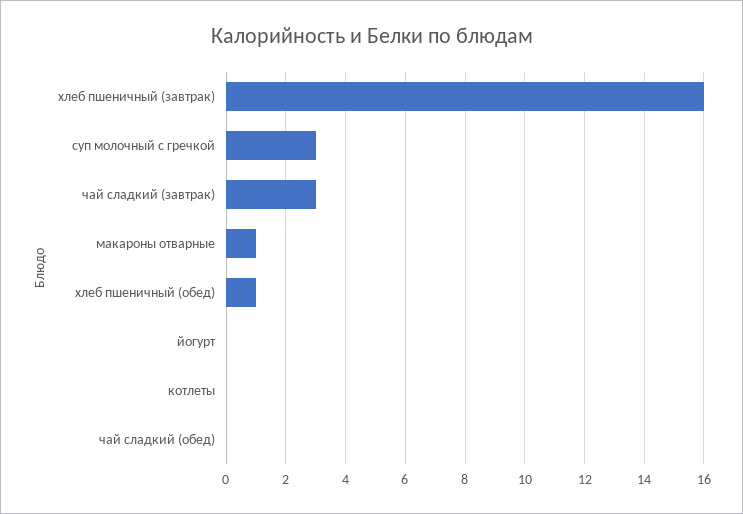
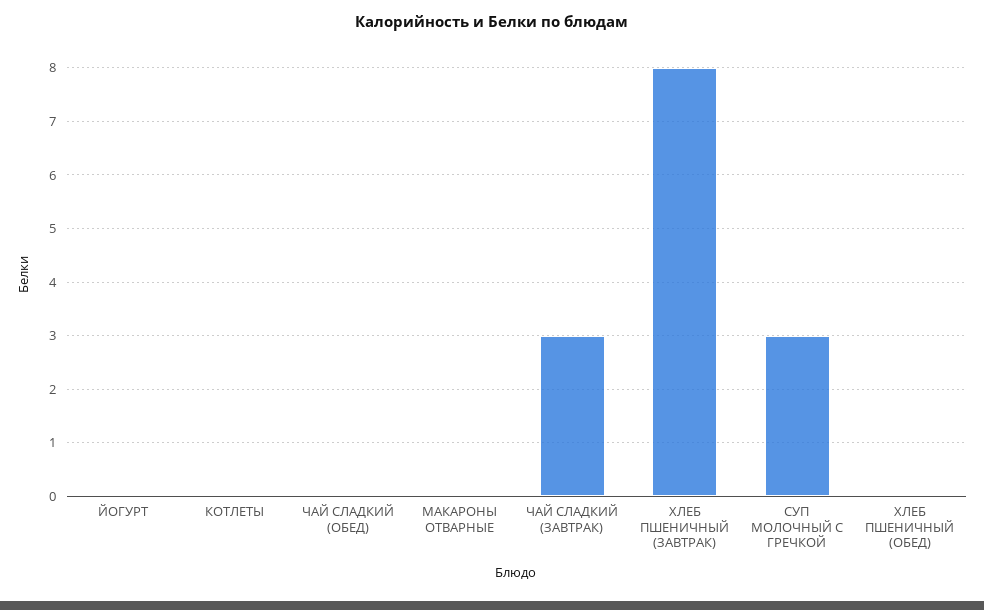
  {
-   "хлеб пшеничный (завтрак)": 16,
+   "хлеб пшеничный (завтрак)": 8,
    "суп молочный с гречкой": 3,
    "чай сладкий (завтрак)": 3,
-   "макароны отварные": 1,
+   "макароны отварные": 0,
-   "хлеб пшеничный (обед)": 1,
+   "хлеб пшеничный (обед)": 0,
    "йогурт": 0,
    "котлеты": 0,
    "чай сладкий (обед)": 0
  }

